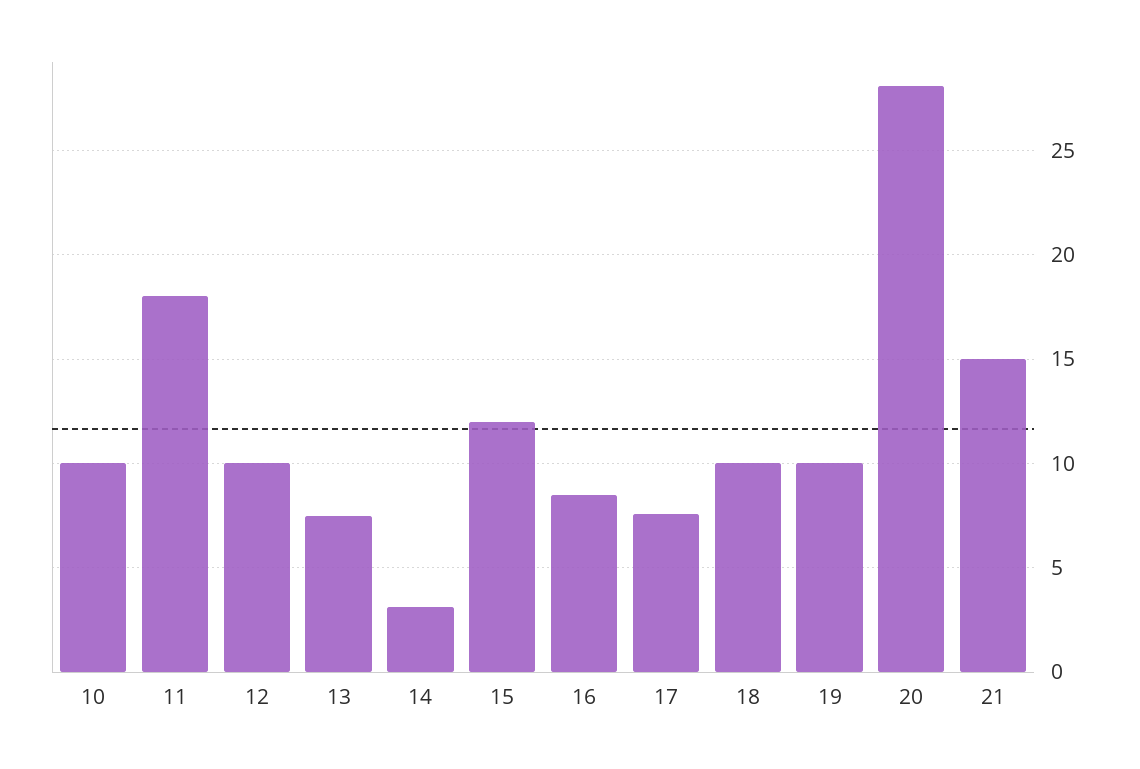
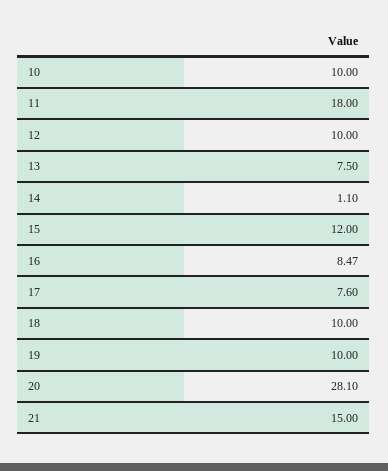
  {
    "10": 10,
    "11": 18,
    "12": 10,
    "13": 7.5,
-   "14": 3,
+   "14": 1.1,
    "15": 12,
    "16": 8.47,
    "17": 7.6,
    "18": 10,
    "19": 10,
    "20": 28.1,
    "21": 15
  }

